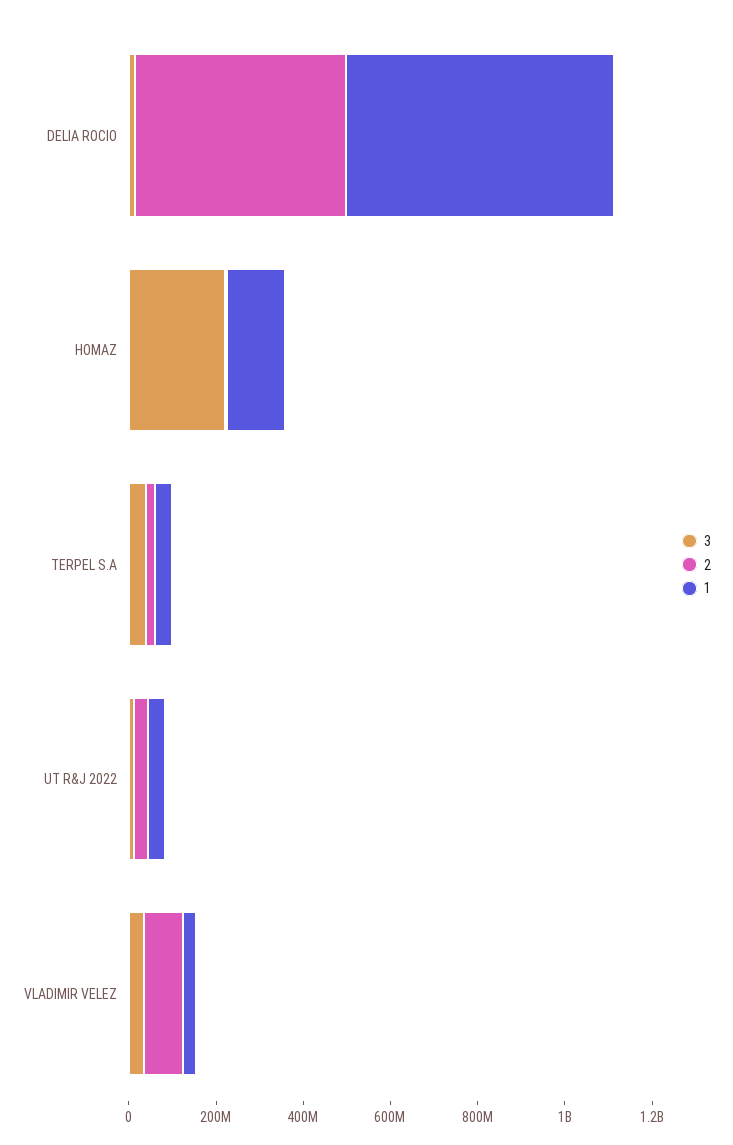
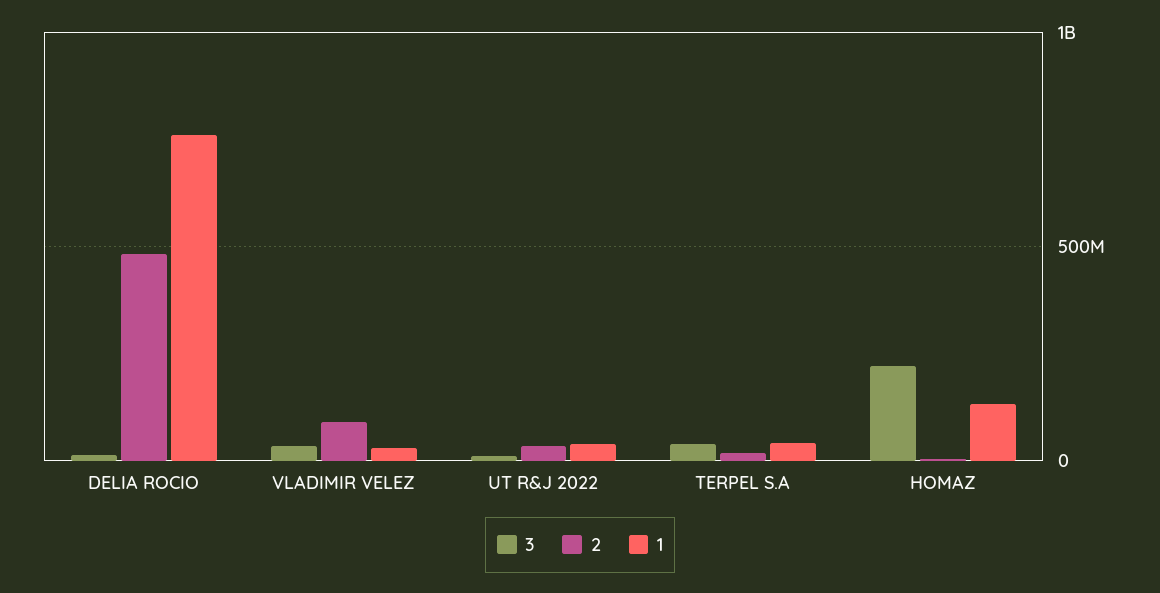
  {
    "3": {
      "DELIA ROCIO": 0,
      "HOMAZ": 200000000,
      "TERPEL S.A": 50000000,
      "UT R&J 2022": 0,
      "VLADIMIR VELEZ": 50000000
    },
    "2": {
      "DELIA ROCIO": 500000000,
      "HOMAZ": 0,
      "TERPEL S.A": 0,
      "UT R&J 2022": 50000000,
      "VLADIMIR VELEZ": 100000000
    },
    "1": {
-     "DELIA ROCIO": 600000000,
+     "DELIA ROCIO": 750000000,
      "HOMAZ": 150000000,
      "TERPEL S.A": 50000000,
      "UT R&J 2022": 50000000,
      "VLADIMIR VELEZ": 50000000
    }
  }

